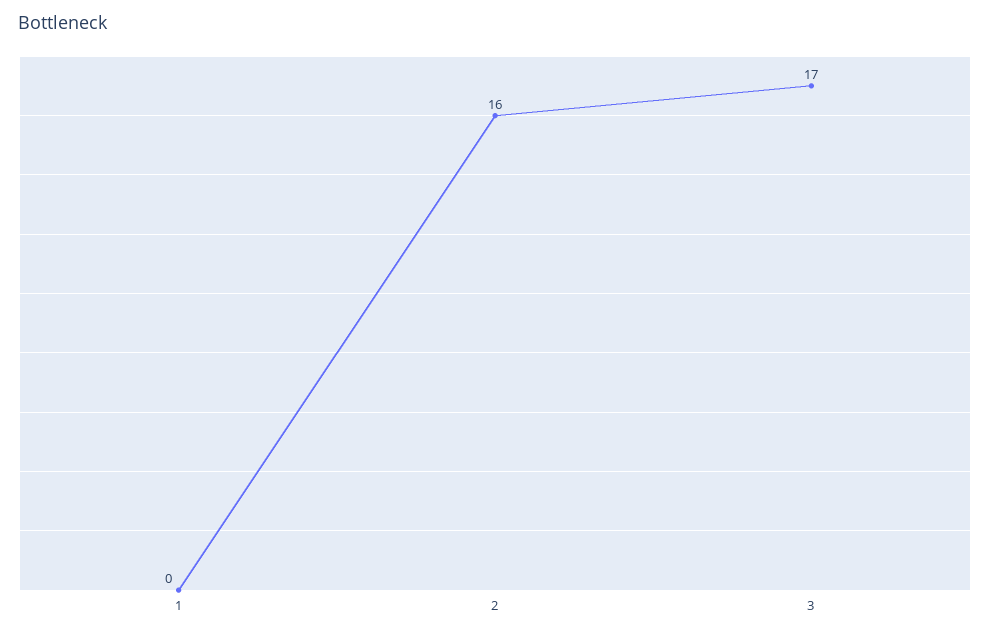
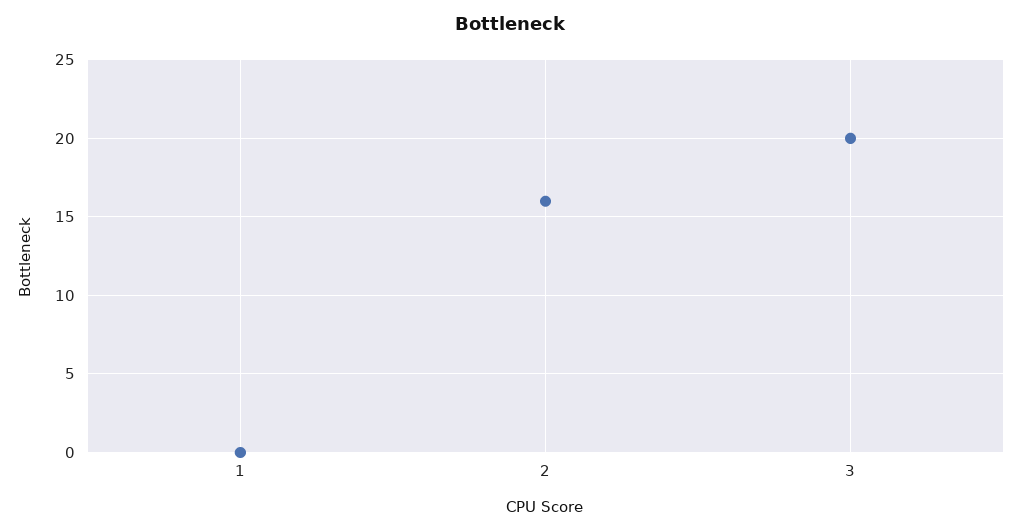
  {
    "1": 0,
    "2": 16,
-   "3": 17
+   "3": 20
  }

